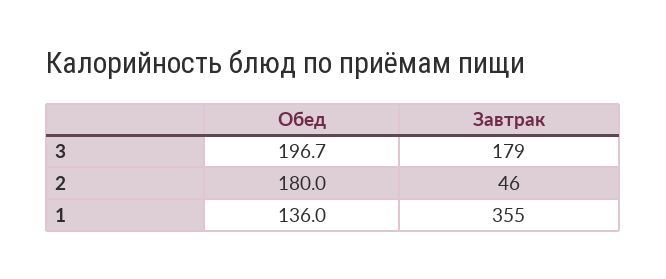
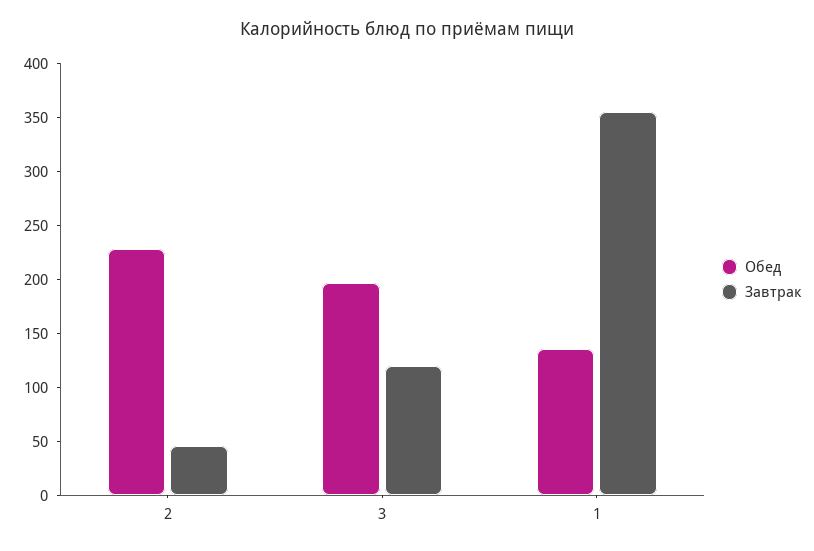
  {
    "Обед": {
      "3": 196.7,
-     "2": 180,
+     "2": 230,
      "1": 136
    },
    "Завтрак": {
-     "3": 179,
+     "3": 120,
      "2": 46,
      "1": 355
    }
  }

